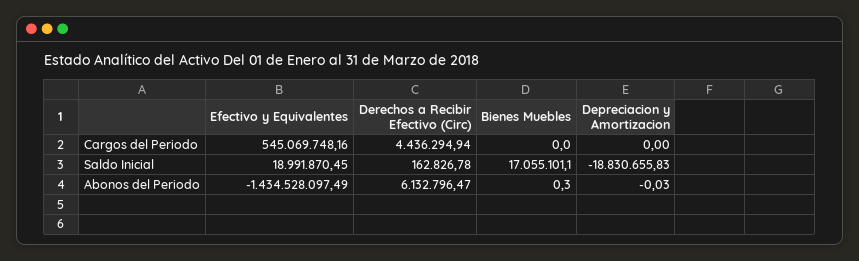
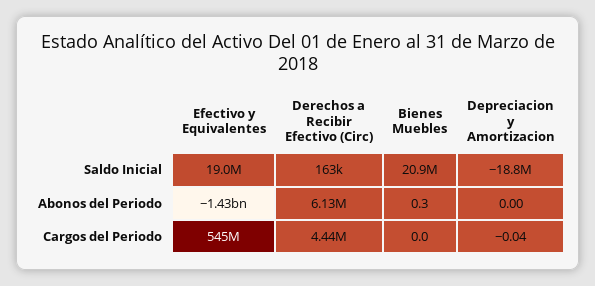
  {
    "Efectivo y Equivalentes": {
      "Cargos del Periodo": 545069748.16,
      "Saldo Inicial": 18991870.45,
      "Abonos del Periodo": -1434528097.49
    },
    "Derechos a Recibir Efectivo (Circ)": {
      "Cargos del Periodo": 4436294.94,
      "Saldo Inicial": 162826.78,
      "Abonos del Periodo": 6132796.47
    },
    "Bienes Muebles": {
      "Cargos del Periodo": 0,
-     "Saldo Inicial": 17055101.1,
+     "Saldo Inicial": 20900000,
      "Abonos del Periodo": 0.3
    },
    "Depreciacion y Amortizacion": {
-     "Cargos del Periodo": 0,
+     "Cargos del Periodo": -0.04,
      "Saldo Inicial": -18830655.83,
-     "Abonos del Periodo": -0.03
+     "Abonos del Periodo": 0
    }
  }

